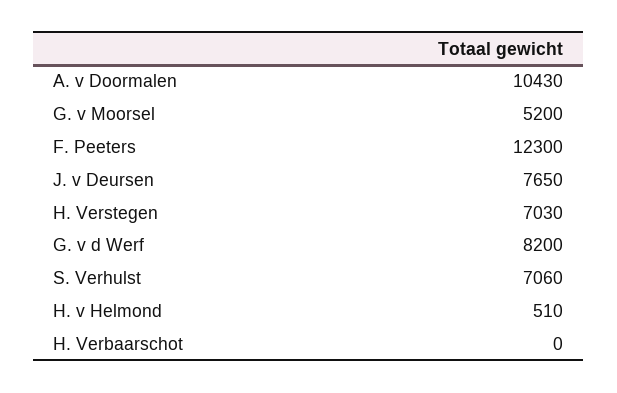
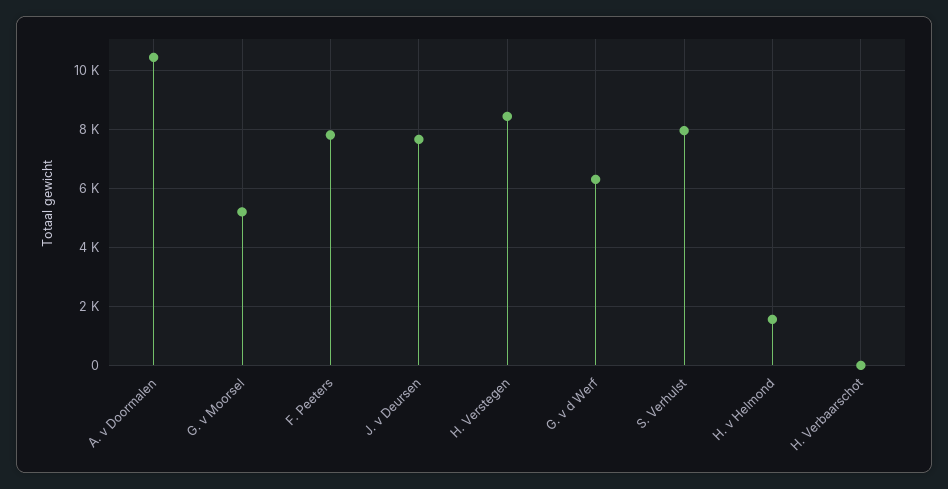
  {
    "A. v Doormalen": 10430,
    "G. v Moorsel": 5200,
-   "F. Peeters": 12300,
+   "F. Peeters": 7750,
    "J. v Deursen": 7650,
-   "H. Verstegen": 7030,
+   "H. Verstegen": 8500,
-   "G. v d Werf": 8200,
+   "G. v d Werf": 6250,
-   "S. Verhulst": 7060,
+   "S. Verhulst": 8000,
-   "H. v Helmond": 510,
+   "H. v Helmond": 1500,
    "H. Verbaarschot": 0
  }

